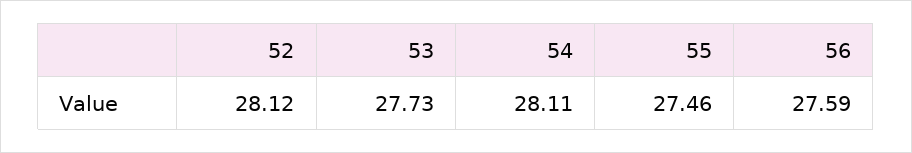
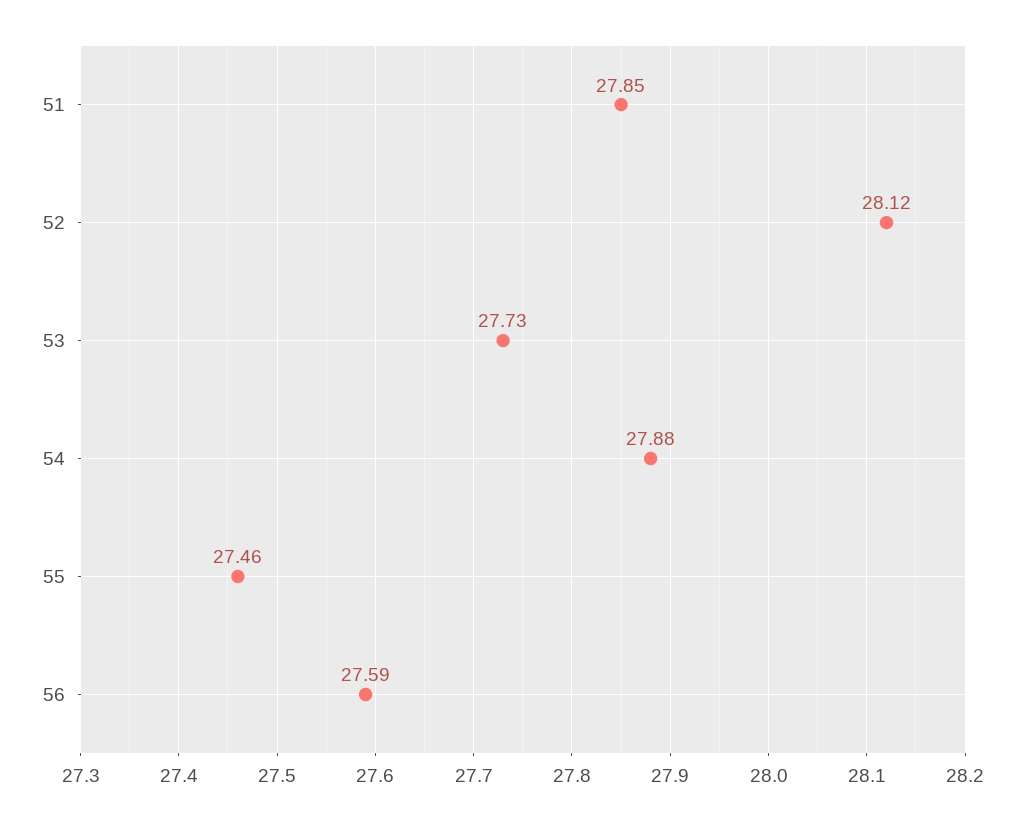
  {
    "52": 28.12,
    "53": 27.73,
-   "54": 28.11,
+   "54": 27.88,
    "55": 27.46,
-   "56": 27.59
+   "56": 27.59,
+   "51": 27.85
  }

